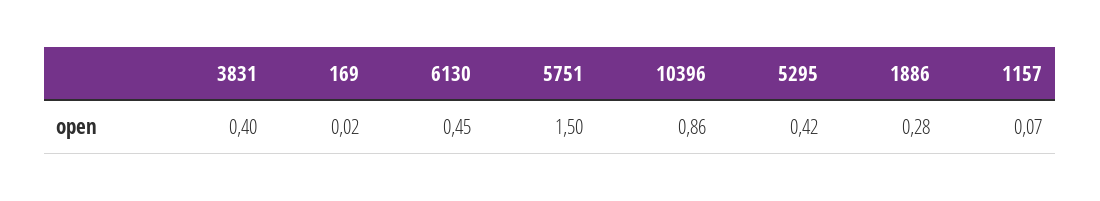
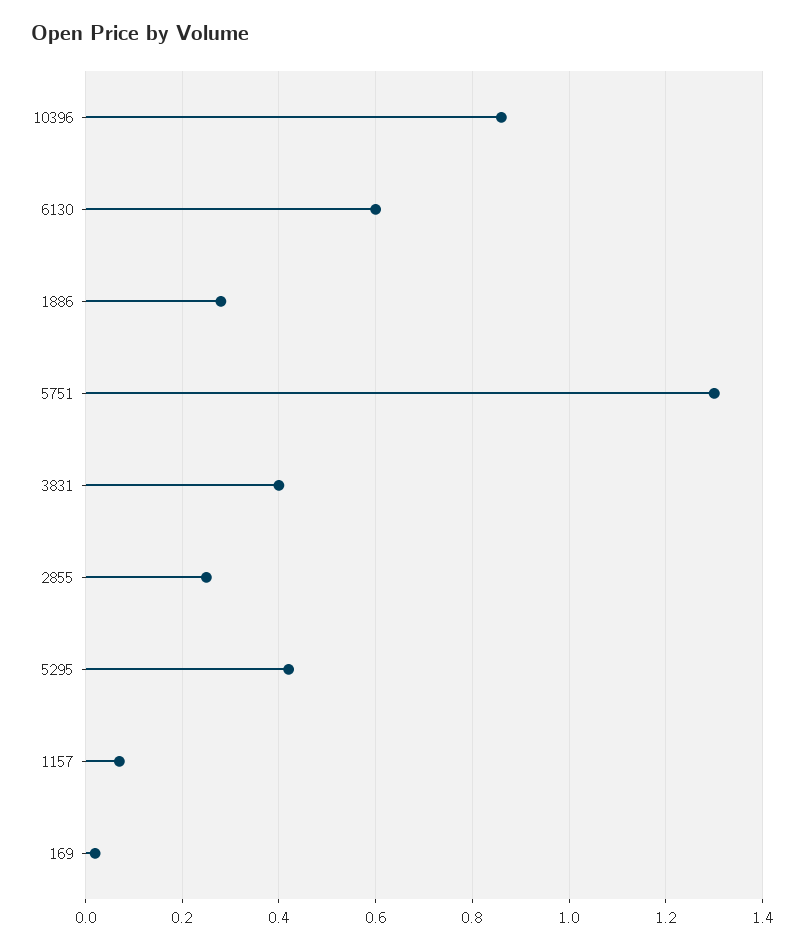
  {
    "3831": 0.4,
    "169": 0.02,
-   "6130": 0.45,
+   "6130": 0.6,
-   "5751": 1.5,
+   "5751": 1.3,
    "10396": 0.86,
    "5295": 0.42,
    "1886": 0.28,
-   "1157": 0.07
+   "1157": 0.07,
+   "2855": 0.25
  }

